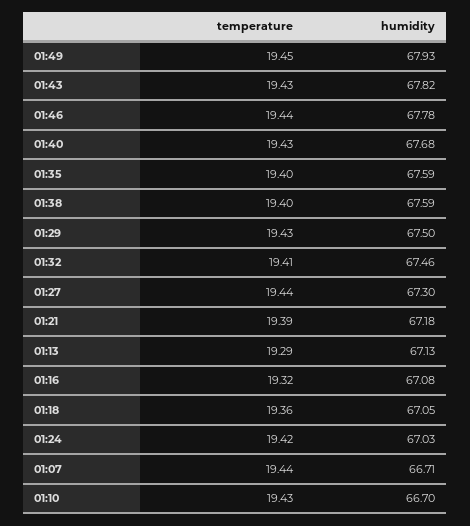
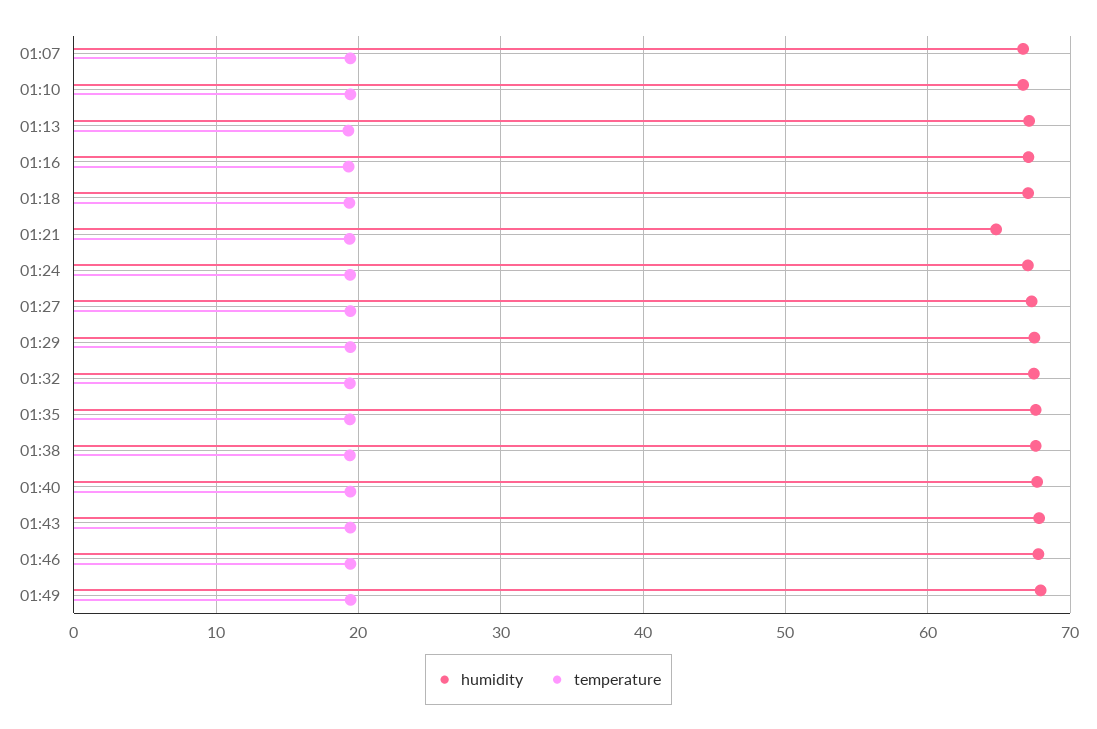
  {
    "temperature": {
      "01:49": 19.45,
      "01:43": 19.43,
      "01:46": 19.44,
      "01:40": 19.43,
      "01:35": 19.4,
      "01:38": 19.4,
      "01:29": 19.43,
      "01:32": 19.41,
      "01:27": 19.44,
      "01:21": 19.39,
      "01:13": 19.29,
      "01:16": 19.32,
      "01:18": 19.36,
      "01:24": 19.42,
      "01:07": 19.44,
      "01:10": 19.43
    },
    "humidity": {
      "01:49": 67.93,
      "01:43": 67.82,
      "01:46": 67.78,
      "01:40": 67.68,
      "01:35": 67.59,
      "01:38": 67.59,
      "01:29": 67.5,
      "01:32": 67.46,
      "01:27": 67.3,
-     "01:21": 67.18,
+     "01:21": 65,
      "01:13": 67.13,
      "01:16": 67.08,
      "01:18": 67.05,
      "01:24": 67.03,
      "01:07": 66.71,
      "01:10": 66.7
    }
  }

